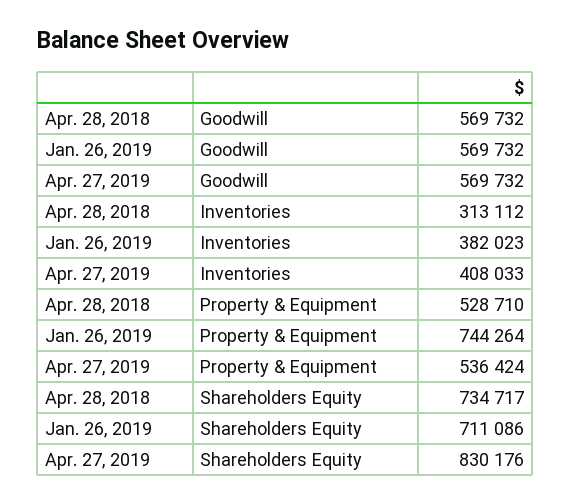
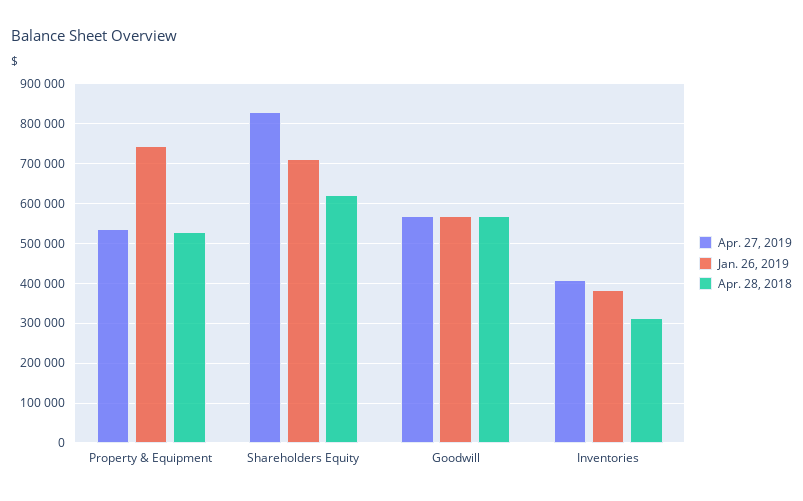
  {
    "Apr. 28, 2018": {
      "Goodwill": 569732,
      "Inventories": 313112,
      "Property & Equipment": 528710,
-     "Shareholders Equity": 734717
+     "Shareholders Equity": 620000
    },
    "Jan. 26, 2019": {
      "Goodwill": 569732,
      "Inventories": 382023,
      "Property & Equipment": 744264,
      "Shareholders Equity": 711086
    },
    "Apr. 27, 2019": {
      "Goodwill": 569732,
      "Inventories": 408033,
      "Property & Equipment": 536424,
      "Shareholders Equity": 830176
    }
  }

